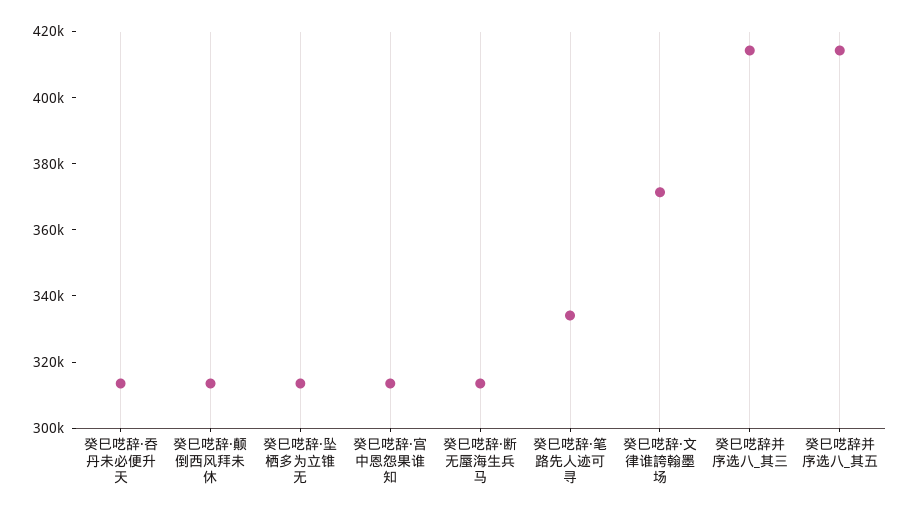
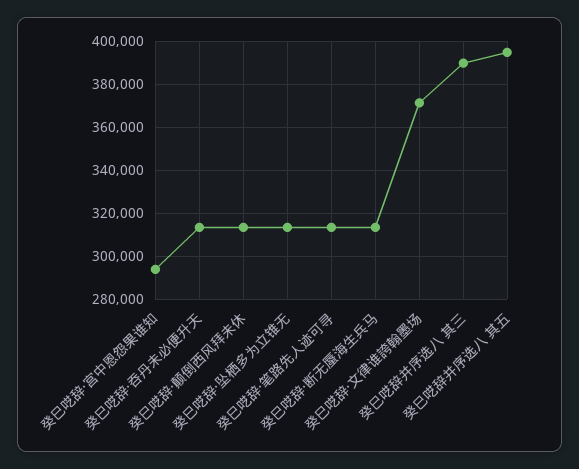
  {
    "癸巳呓辞·吞丹未必便升天": 315000,
    "癸巳呓辞·颠倒西风拜未休": 315000,
    "癸巳呓辞·坠栖多为立锥无": 315000,
-   "癸巳呓辞·宫中恩怨果谁知": 315000,
+   "癸巳呓辞·宫中恩怨果谁知": 295000,
    "癸巳呓辞·断无蜃海生兵马": 315000,
-   "癸巳呓辞·笔路先人迹可寻": 335000,
+   "癸巳呓辞·笔路先人迹可寻": 315000,
    "癸巳呓辞·文律谁誇翰墨场": 370000,
-   "癸巳呓辞并序选八_其三": 415000,
+   "癸巳呓辞并序选八_其三": 390000,
-   "癸巳呓辞并序选八_其五": 415000
+   "癸巳呓辞并序选八_其五": 395000
  }

